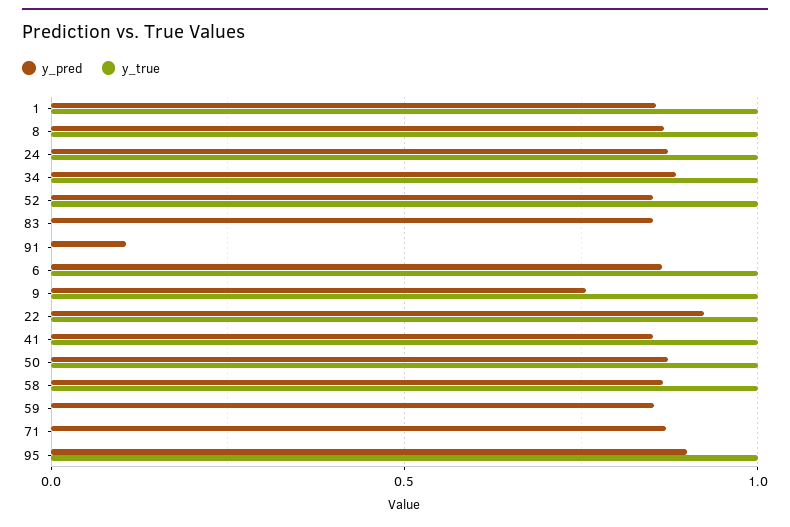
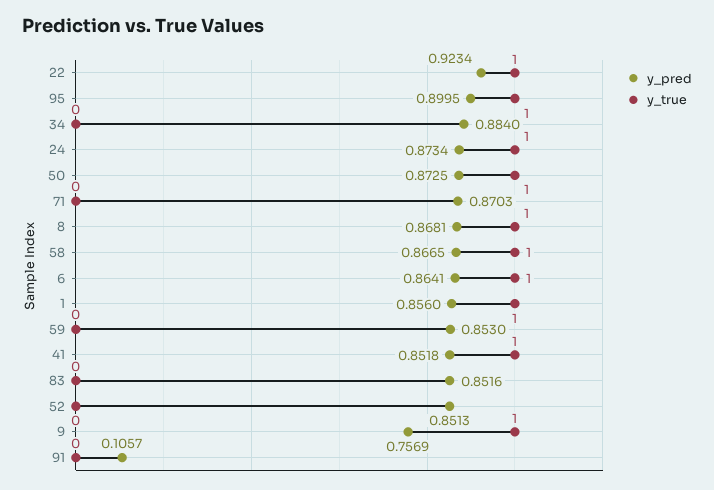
  {
    "y_pred": {
      "1": 0.856,
      "8": 0.8681,
      "24": 0.8734,
      "34": 0.884,
      "52": 0.8513,
      "83": 0.8516,
      "91": 0.1057,
      "6": 0.8641,
      "9": 0.7569,
      "22": 0.9234,
      "41": 0.8518,
      "50": 0.8725,
      "58": 0.8665,
      "59": 0.853,
      "71": 0.8703,
      "95": 0.8995
    },
    "y_true": {
      "1": 1,
      "8": 1,
      "24": 1,
-     "34": 1,
+     "34": 0,
-     "52": 1,
+     "52": 0,
      "83": 0,
      "91": 0,
      "6": 1,
      "9": 1,
      "22": 1,
      "41": 1,
      "50": 1,
      "58": 1,
      "59": 0,
      "71": 0,
      "95": 1
    }
  }

